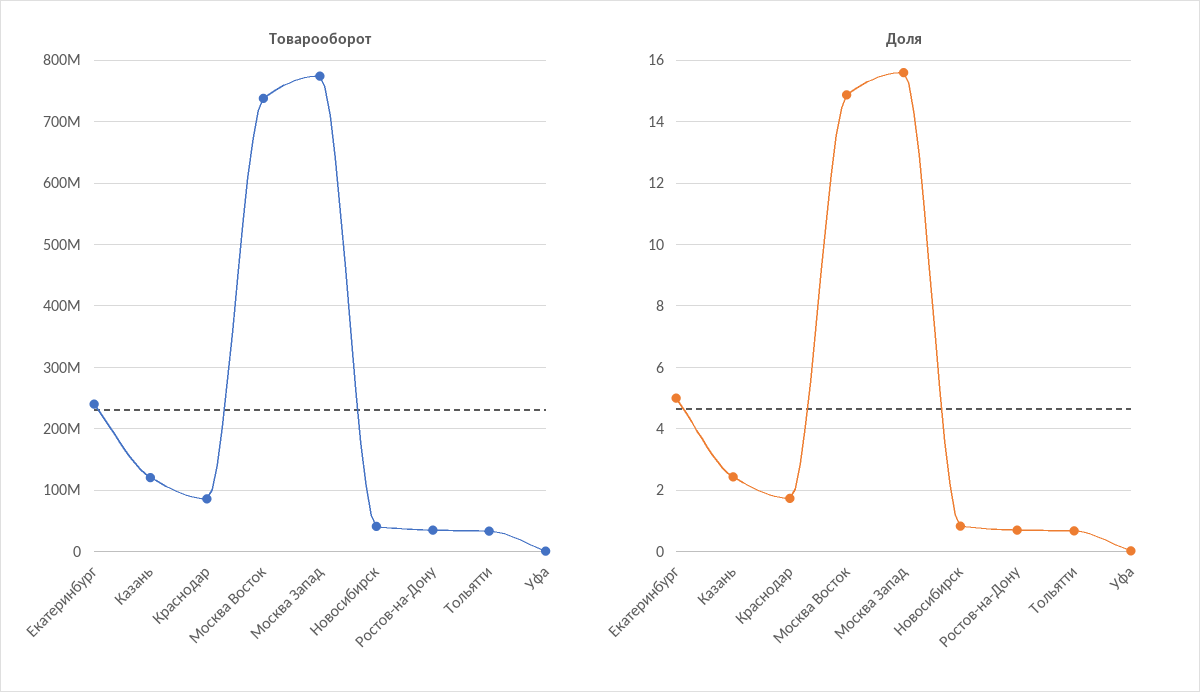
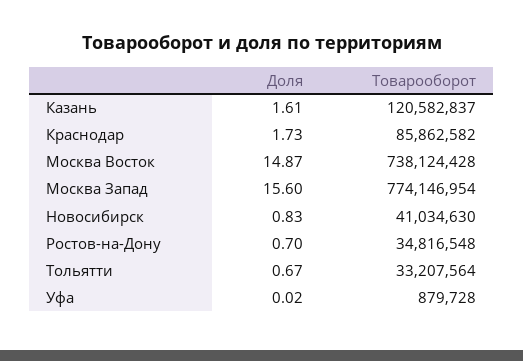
  {
    "Товарооборот": {
-     "Екатеринбург": 240000000,
      "Казань": 120582837,
      "Краснодар": 85862582,
      "Москва Восток": 738124428,
      "Москва Запад": 774146954,
      "Новосибирск": 41034630,
      "Ростов-на-Дону": 34816548,
      "Тольятти": 33207564,
      "Уфа": 879728
    },
    "Доля": {
-     "Екатеринбург": 5,
-     "Казань": 2.4,
+     "Казань": 1.61,
      "Краснодар": 1.73,
      "Москва Восток": 14.87,
      "Москва Запад": 15.6,
      "Новосибирск": 0.83,
      "Ростов-на-Дону": 0.7,
      "Тольятти": 0.67,
      "Уфа": 0.02
    }
  }

